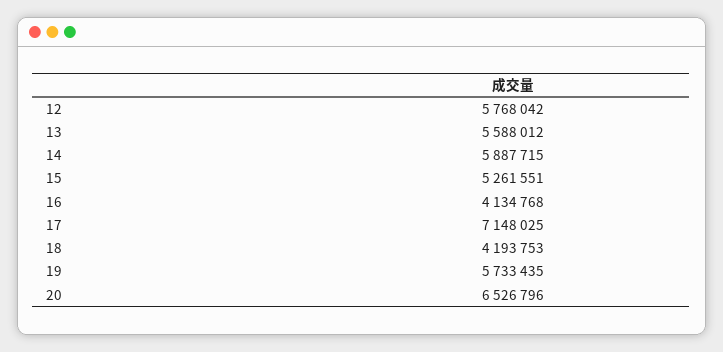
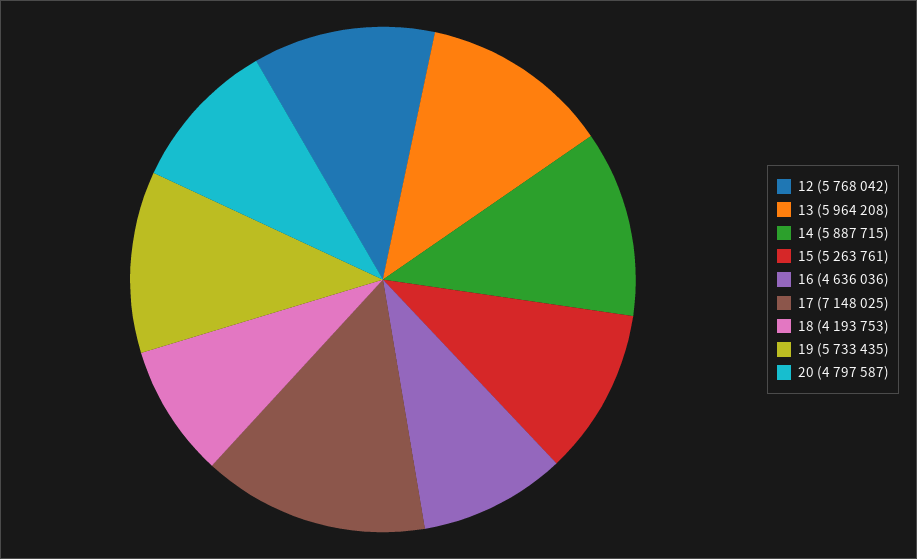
  {
    "12": 5768042,
-   "13": 5588012,
+   "13": 5964208,
    "14": 5887715,
-   "15": 5261551,
+   "15": 5263761,
-   "16": 4134768,
+   "16": 4636036,
    "17": 7148025,
    "18": 4193753,
    "19": 5733435,
-   "20": 6526796
+   "20": 4797587
  }

